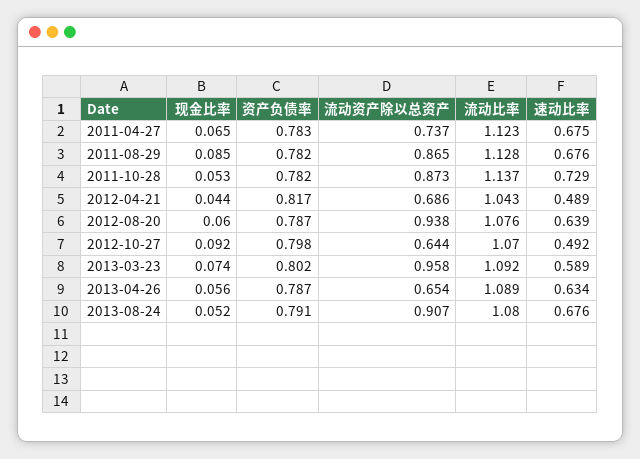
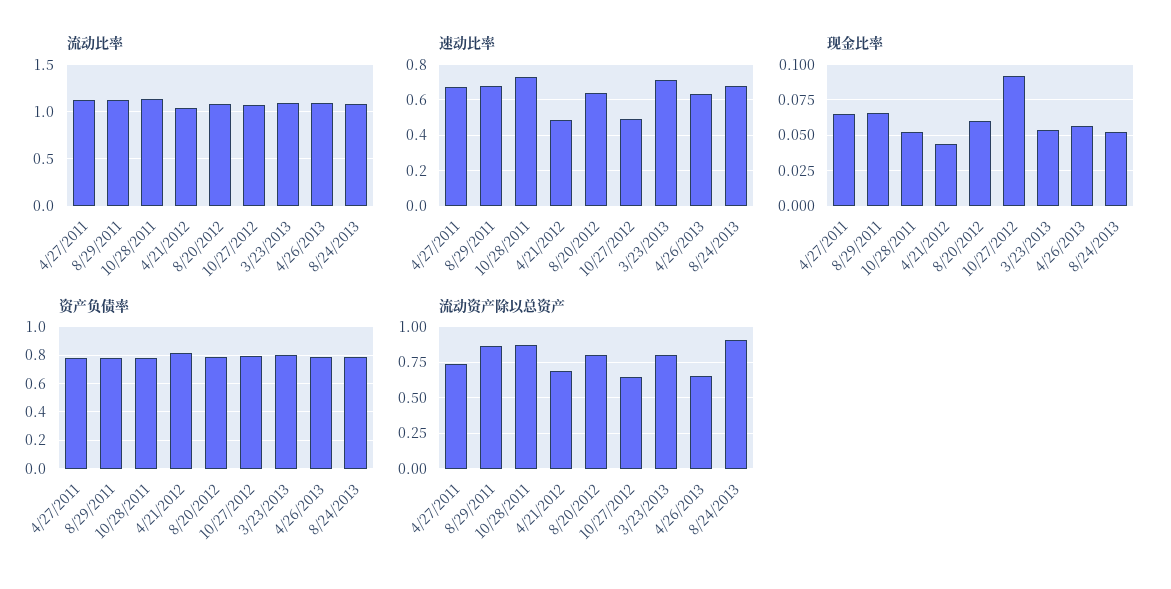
  {
    "现金比率": {
      "2011-04-27": 0.065,
-     "2011-08-29": 0.085,
+     "2011-08-29": 0.065,
      "2011-10-28": 0.053,
      "2012-04-21": 0.044,
      "2012-08-20": 0.06,
      "2012-10-27": 0.092,
-     "2013-03-23": 0.074,
+     "2013-03-23": 0.055,
      "2013-04-26": 0.056,
      "2013-08-24": 0.052
    },
    "资产负债率": {
      "2011-04-27": 0.783,
      "2011-08-29": 0.782,
      "2011-10-28": 0.782,
      "2012-04-21": 0.817,
      "2012-08-20": 0.787,
      "2012-10-27": 0.798,
      "2013-03-23": 0.802,
      "2013-04-26": 0.787,
      "2013-08-24": 0.791
    },
    "流动资产除以总资产": {
      "2011-04-27": 0.737,
      "2011-08-29": 0.865,
      "2011-10-28": 0.873,
      "2012-04-21": 0.686,
-     "2012-08-20": 0.938,
+     "2012-08-20": 0.8,
      "2012-10-27": 0.644,
-     "2013-03-23": 0.958,
+     "2013-03-23": 0.8,
      "2013-04-26": 0.654,
      "2013-08-24": 0.907
    },
    "流动比率": {
      "2011-04-27": 1.123,
      "2011-08-29": 1.128,
      "2011-10-28": 1.137,
      "2012-04-21": 1.043,
      "2012-08-20": 1.076,
      "2012-10-27": 1.07,
      "2013-03-23": 1.092,
      "2013-04-26": 1.089,
      "2013-08-24": 1.08
    },
    "速动比率": {
      "2011-04-27": 0.675,
      "2011-08-29": 0.676,
      "2011-10-28": 0.729,
      "2012-04-21": 0.489,
      "2012-08-20": 0.639,
      "2012-10-27": 0.492,
-     "2013-03-23": 0.589,
+     "2013-03-23": 0.7,
      "2013-04-26": 0.634,
      "2013-08-24": 0.676
    }
  }

